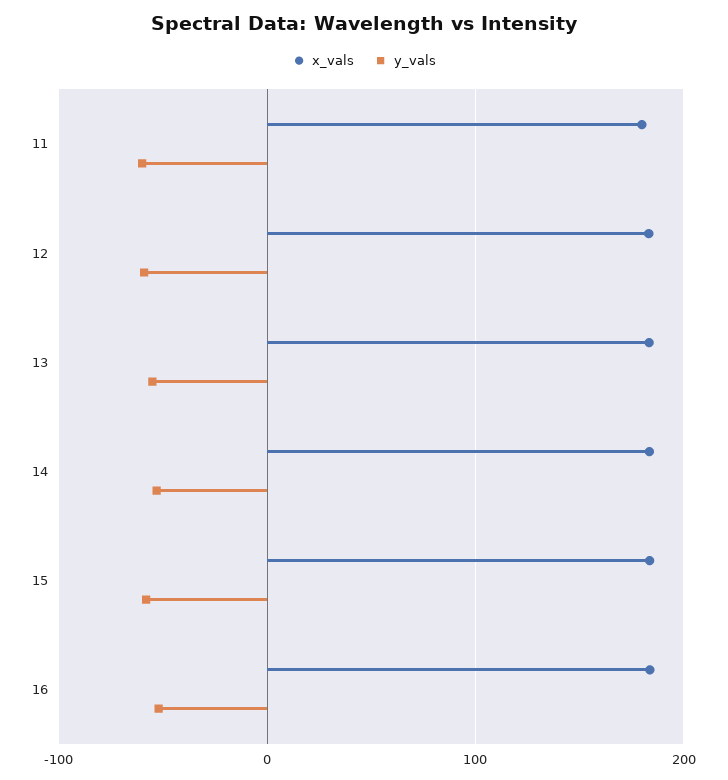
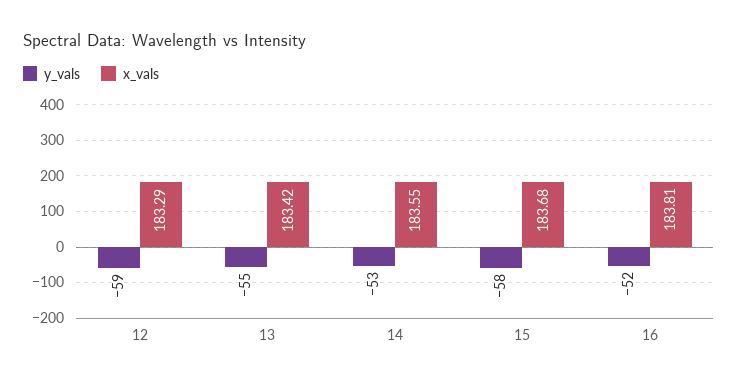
  {
    "x_vals": {
-     "11": 180,
      "12": 183.29,
      "13": 183.42,
      "14": 183.55,
      "15": 183.68,
      "16": 183.81
    },
    "y_vals": {
-     "11": -60,
      "12": -59,
      "13": -55,
      "14": -53,
      "15": -58,
      "16": -52
    }
  }

